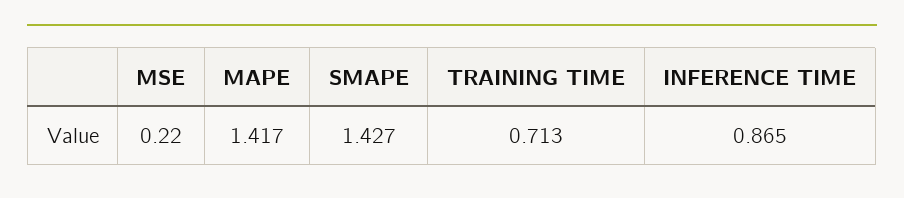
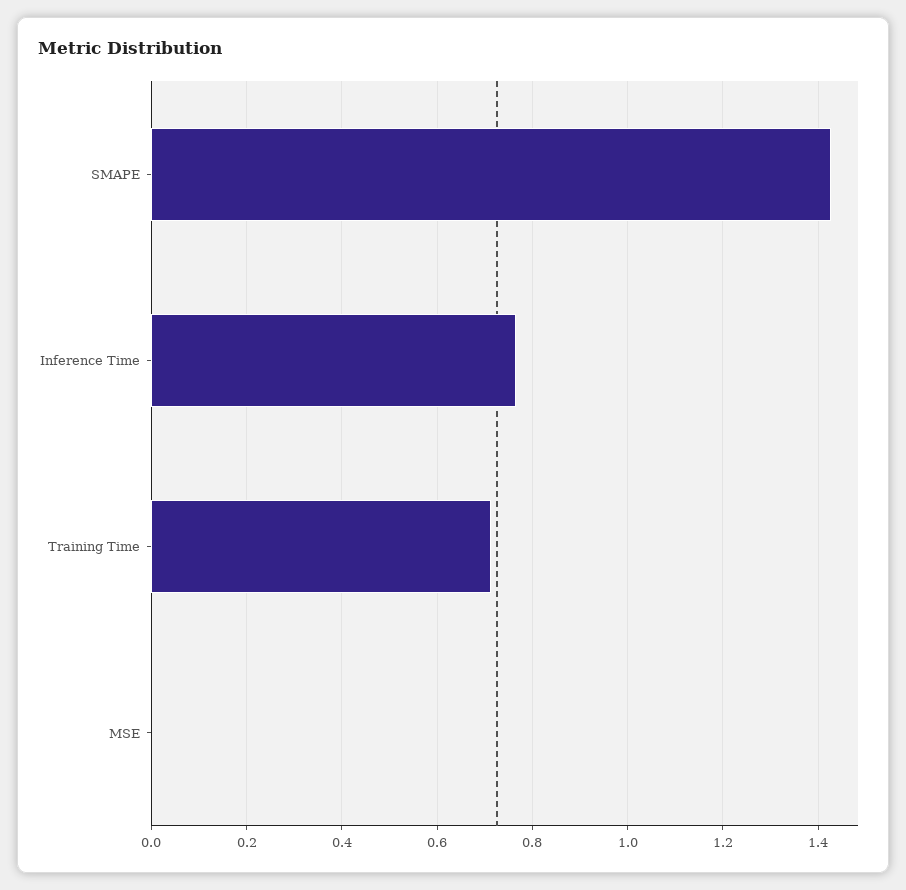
  {
-   "MSE": 0.22,
+   "MSE": 0,
-   "MAPE": 1.417,
    "SMAPE": 1.427,
    "TRAINING TIME": 0.713,
-   "INFERENCE TIME": 0.865
+   "INFERENCE TIME": 0.76
  }

